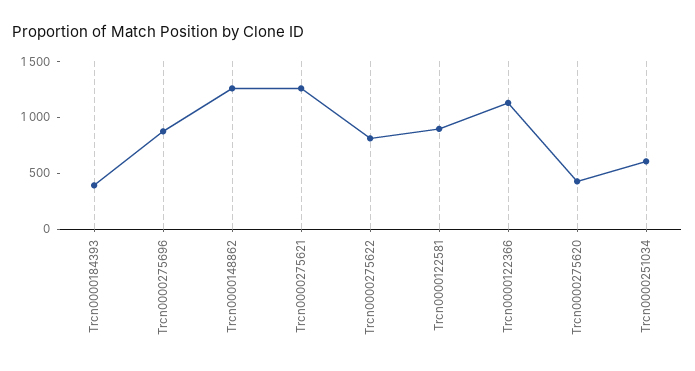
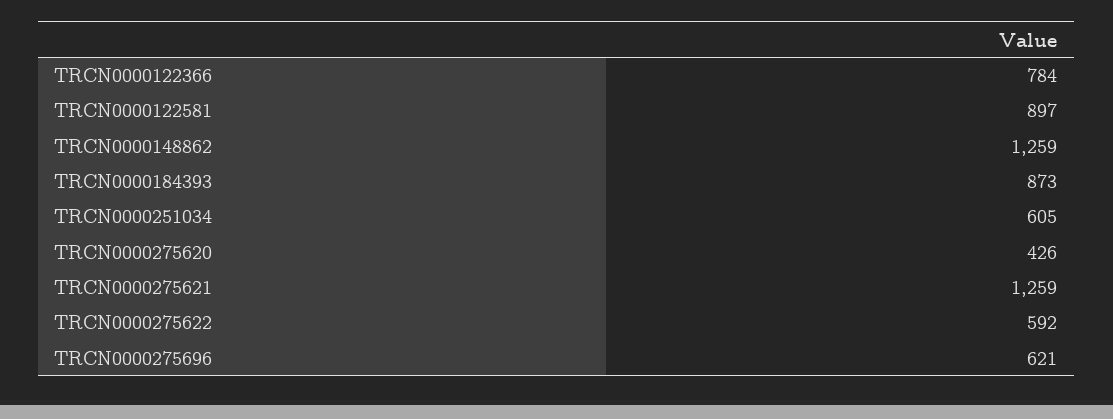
  {
-   "Trcn0000184393": 400,
+   "Trcn0000184393": 873,
-   "Trcn0000275696": 900,
+   "Trcn0000275696": 621,
    "Trcn0000148862": 1259,
    "Trcn0000275621": 1259,
-   "Trcn0000275622": 800,
+   "Trcn0000275622": 592,
    "Trcn0000122581": 897,
-   "Trcn0000122366": 1100,
+   "Trcn0000122366": 784,
    "Trcn0000275620": 426,
    "Trcn0000251034": 605
  }

